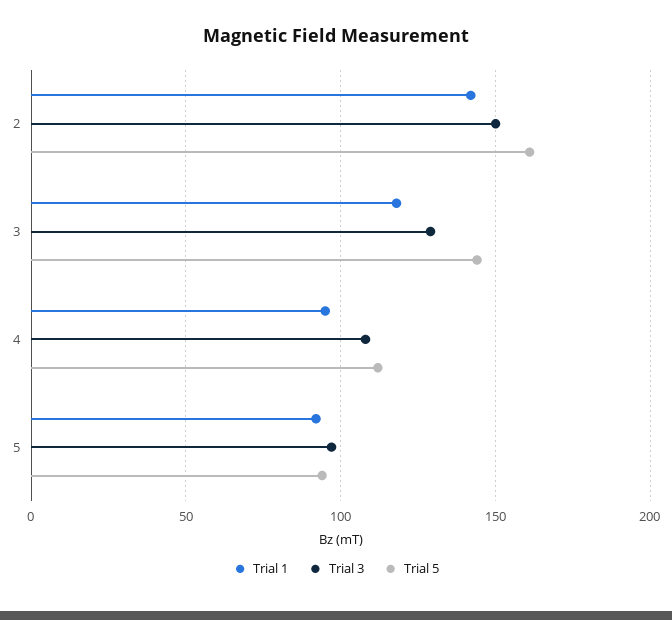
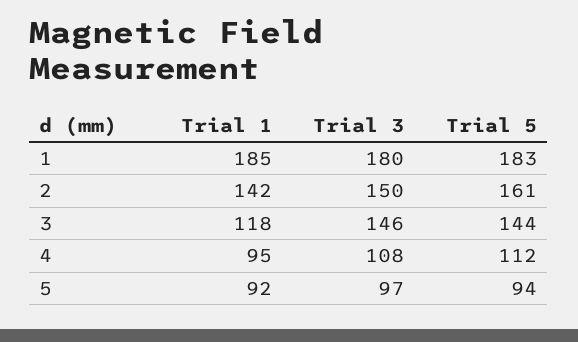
  {
    "Trial 1": {
      "2": 142,
      "3": 118,
      "4": 95,
-     "5": 92
+     "5": 92,
+     "1": 185
    },
    "Trial 3": {
      "2": 150,
-     "3": 130,
+     "3": 146,
      "4": 108,
-     "5": 97
+     "5": 97,
+     "1": 180
    },
    "Trial 5": {
      "2": 161,
      "3": 144,
      "4": 112,
-     "5": 94
+     "5": 94,
+     "1": 183
    }
  }

